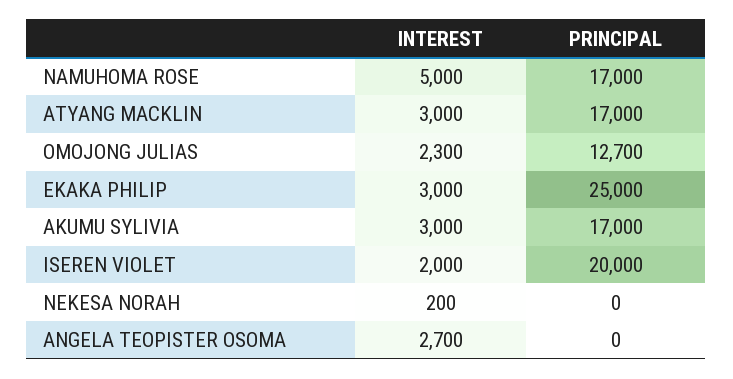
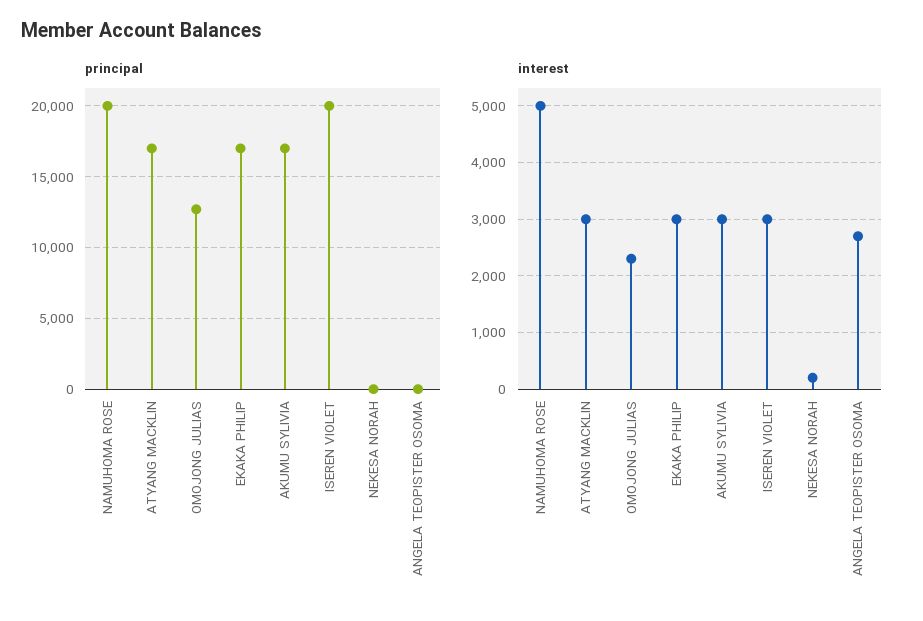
  {
    "INTEREST": {
      "NAMUHOMA ROSE": 5000,
      "ATYANG MACKLIN": 3000,
      "OMOJONG JULIAS": 2300,
      "EKAKA PHILIP": 3000,
      "AKUMU SYLIVIA": 3000,
-     "ISEREN VIOLET": 2000,
+     "ISEREN VIOLET": 3000,
      "NEKESA NORAH": 200,
      "ANGELA TEOPISTER OSOMA": 2700
    },
    "PRINCIPAL": {
-     "NAMUHOMA ROSE": 17000,
+     "NAMUHOMA ROSE": 20000,
      "ATYANG MACKLIN": 17000,
      "OMOJONG JULIAS": 12700,
-     "EKAKA PHILIP": 25000,
+     "EKAKA PHILIP": 17000,
      "AKUMU SYLIVIA": 17000,
      "ISEREN VIOLET": 20000,
      "NEKESA NORAH": 0,
      "ANGELA TEOPISTER OSOMA": 0
    }
  }

